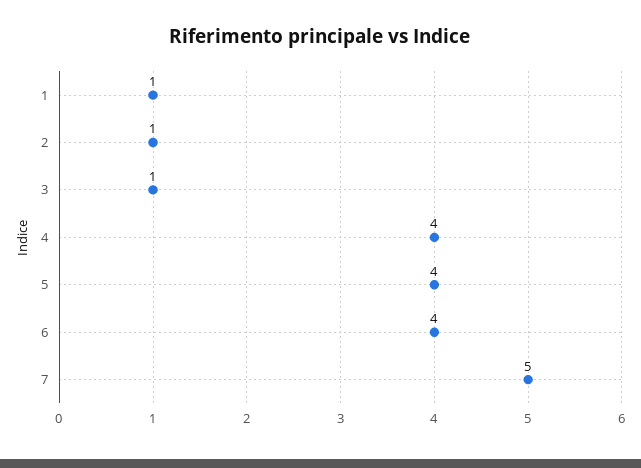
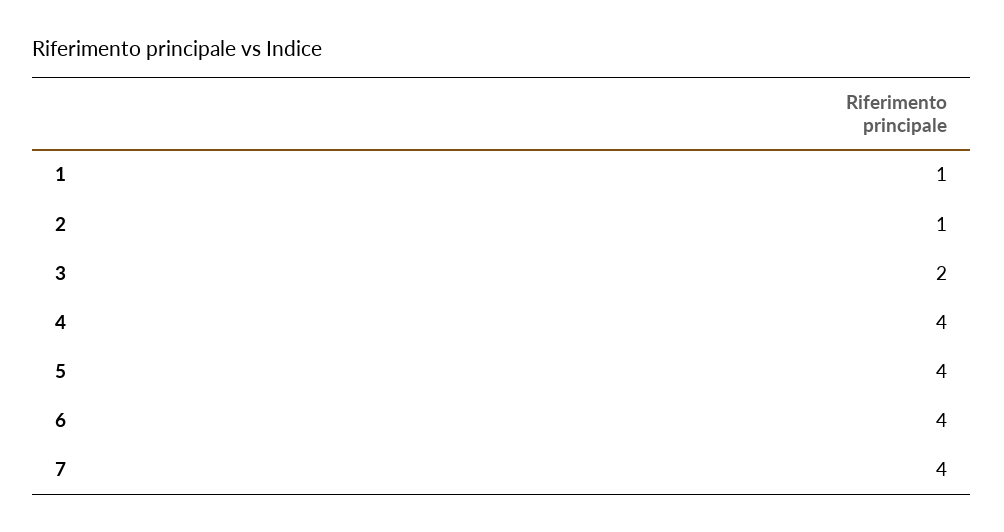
  {
    "1": 1,
    "2": 1,
-   "3": 1,
+   "3": 2,
    "4": 4,
    "5": 4,
    "6": 4,
-   "7": 5
+   "7": 4
  }

